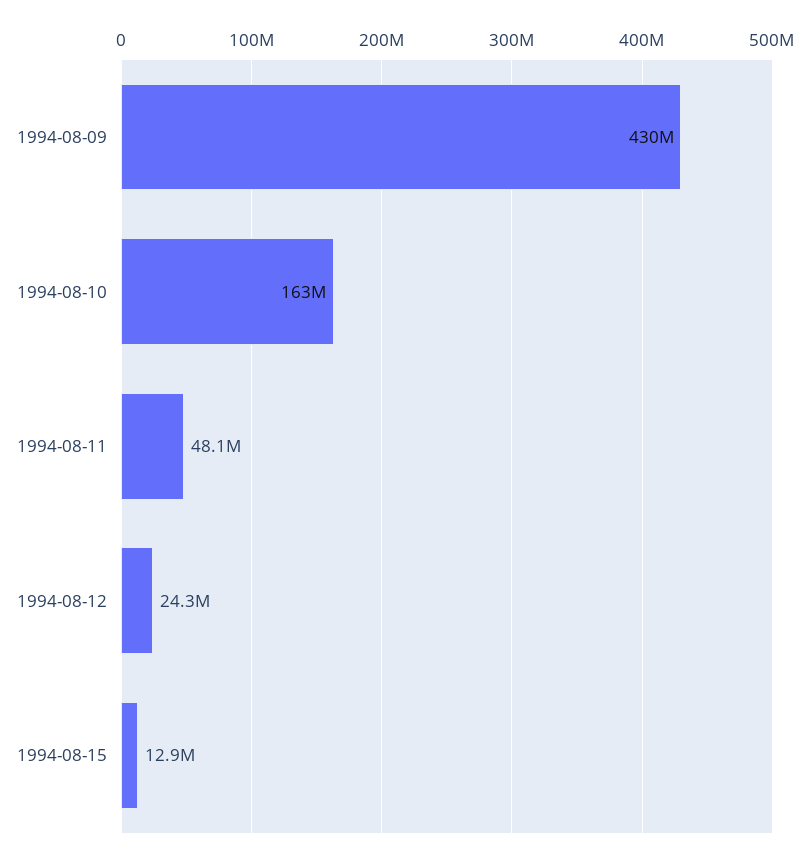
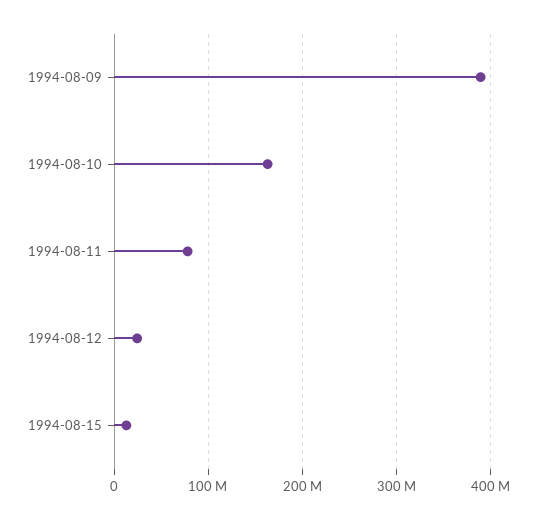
  {
-   "1994-08-09": 430000000,
+   "1994-08-09": 390000000,
    "1994-08-10": 163000000,
-   "1994-08-11": 48100000,
+   "1994-08-11": 80000000,
    "1994-08-12": 24300000,
    "1994-08-15": 12900000
  }

